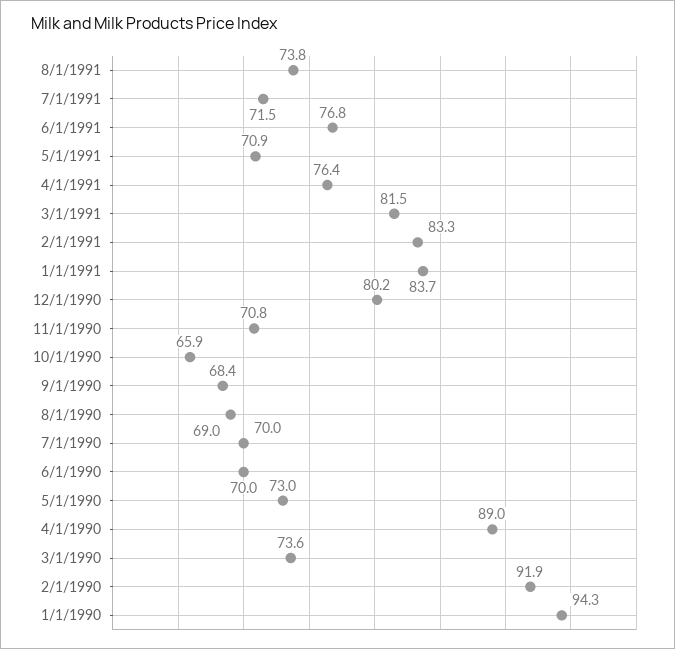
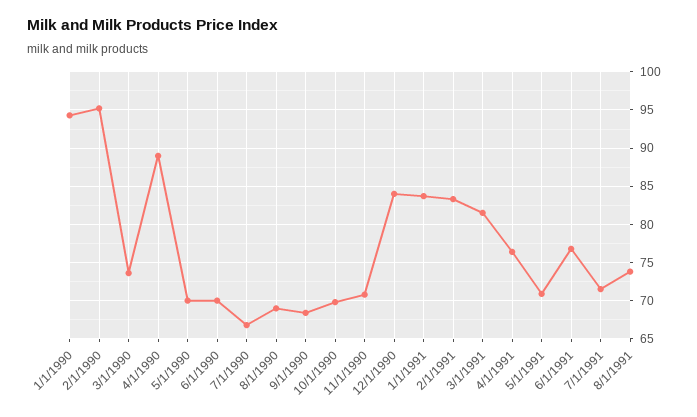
  {
    "8/1/1991": 73.8,
    "7/1/1991": 71.5,
    "6/1/1991": 76.8,
    "5/1/1991": 70.9,
    "4/1/1991": 76.4,
    "3/1/1991": 81.5,
    "2/1/1991": 83.3,
    "1/1/1991": 83.7,
-   "12/1/1990": 80.2,
+   "12/1/1990": 84,
    "11/1/1990": 70.8,
-   "10/1/1990": 65.9,
+   "10/1/1990": 70,
    "9/1/1990": 68.4,
    "8/1/1990": 69,
-   "7/1/1990": 70,
+   "7/1/1990": 67,
    "6/1/1990": 70,
-   "5/1/1990": 73,
+   "5/1/1990": 70,
    "4/1/1990": 89,
    "3/1/1990": 73.6,
-   "2/1/1990": 91.9,
+   "2/1/1990": 95,
    "1/1/1990": 94.3
  }

